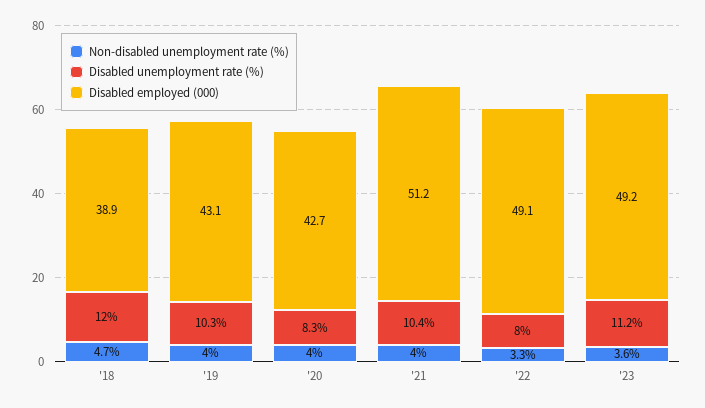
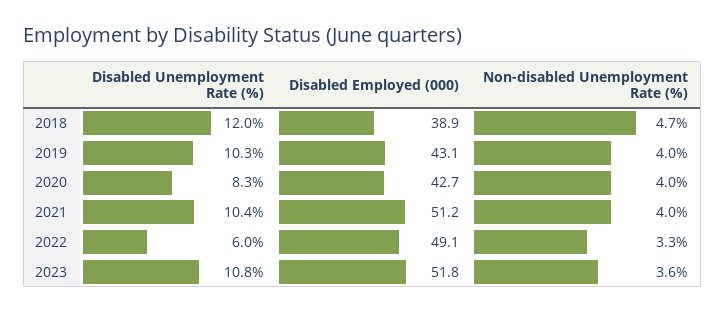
  {
    "Non-disabled unemployment rate (%)": {
      "'18": 4.7,
      "'19": 4,
      "'20": 4,
      "'21": 4,
      "'22": 3.3,
      "'23": 3.6
    },
    "Disabled unemployment rate (%)": {
      "'18": 12,
      "'19": 10.3,
      "'20": 8.3,
      "'21": 10.4,
-     "'22": 8,
+     "'22": 6,
-     "'23": 11.2
+     "'23": 10.8
    },
    "Disabled employed (000)": {
      "'18": 38.9,
      "'19": 43.1,
      "'20": 42.7,
      "'21": 51.2,
      "'22": 49.1,
-     "'23": 49.2
+     "'23": 51.8
    }
  }

